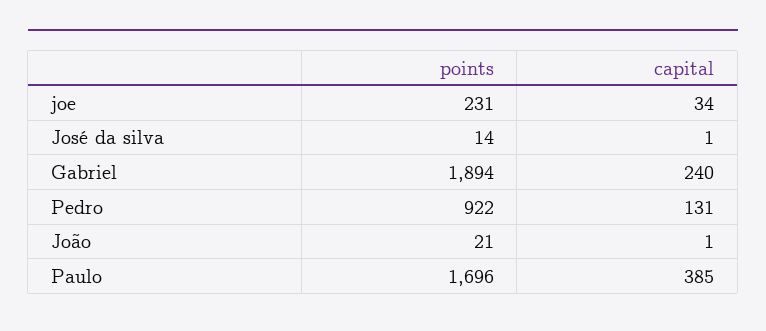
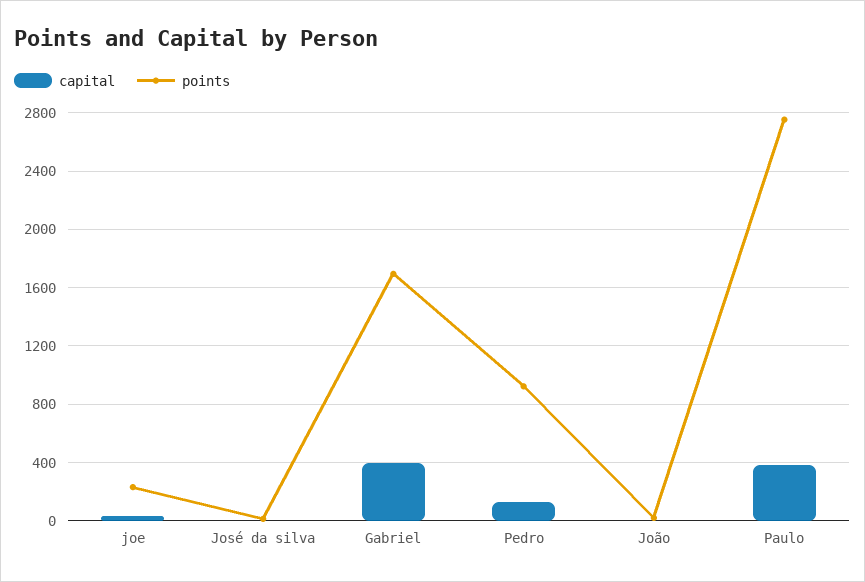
  {
    "points": {
      "joe": 231,
      "José da silva": 14,
-     "Gabriel": 1894,
+     "Gabriel": 1700,
      "Pedro": 922,
      "João": 21,
-     "Paulo": 1696
+     "Paulo": 2750
    },
    "capital": {
      "joe": 34,
      "José da silva": 1,
-     "Gabriel": 240,
+     "Gabriel": 400,
      "Pedro": 131,
      "João": 1,
      "Paulo": 385
    }
  }

